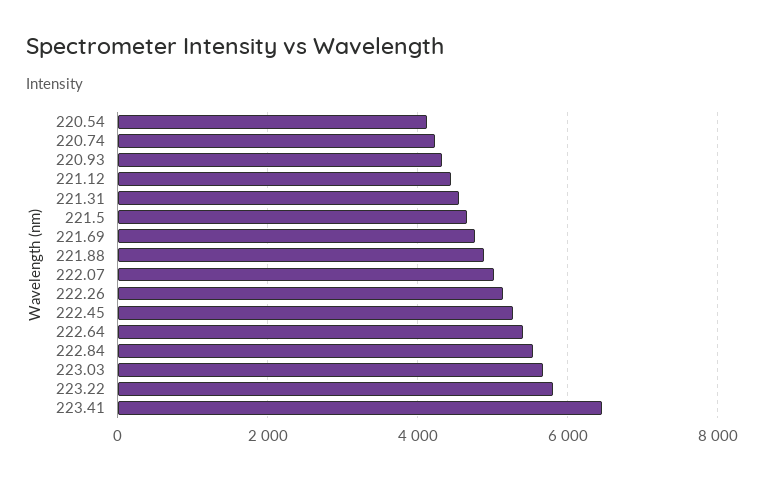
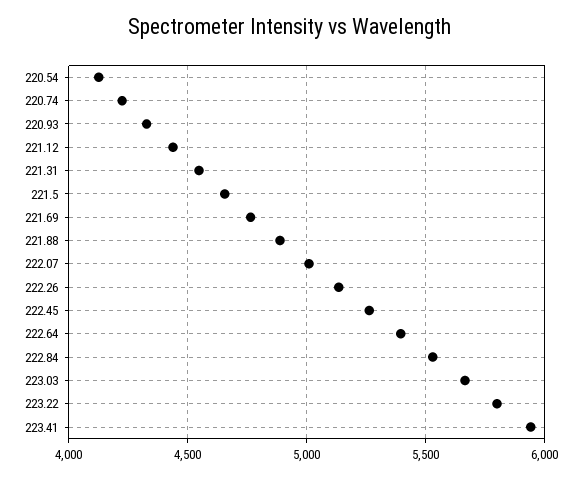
  {
    "220.54": 4150,
    "220.74": 4200,
    "220.93": 4350,
    "221.12": 4450,
    "221.31": 4550,
    "221.5": 4650,
    "221.69": 4750,
    "221.88": 4900,
    "222.07": 5000,
    "222.26": 5150,
    "222.45": 5250,
    "222.64": 5400,
    "222.84": 5550,
    "223.03": 5650,
    "223.22": 5800,
-   "223.41": 6400
+   "223.41": 5950
  }

